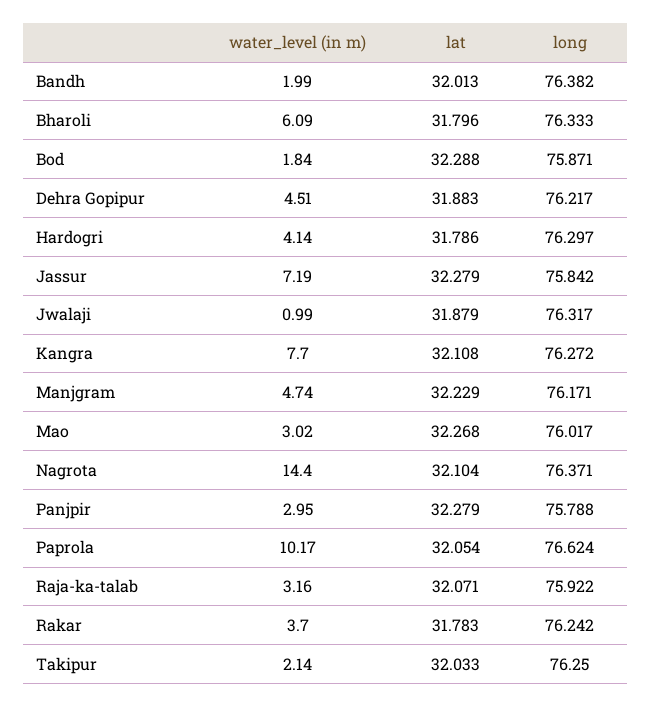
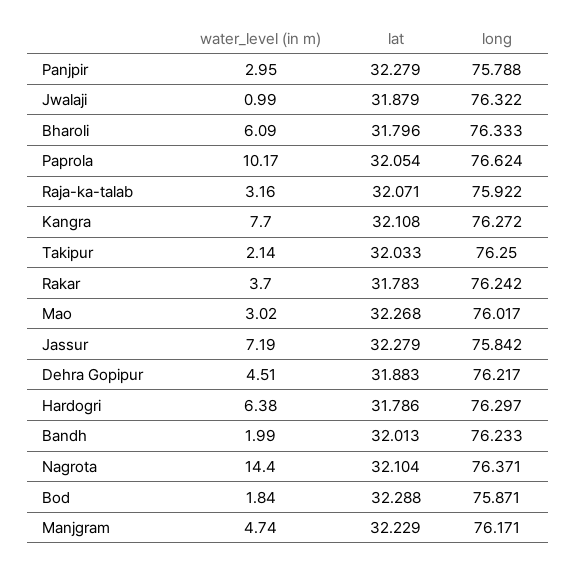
  {
    "water_level (in m)": {
      "Bandh": 1.99,
      "Bharoli": 6.09,
      "Bod": 1.84,
      "Dehra Gopipur": 4.51,
-     "Hardogri": 4.14,
+     "Hardogri": 6.38,
      "Jassur": 7.19,
      "Jwalaji": 0.99,
      "Kangra": 7.7,
      "Manjgram": 4.74,
      "Mao": 3.02,
      "Nagrota": 14.4,
      "Panjpir": 2.95,
      "Paprola": 10.17,
      "Raja-ka-talab": 3.16,
      "Rakar": 3.7,
      "Takipur": 2.14
    },
    "lat": {
      "Bandh": 32.013,
      "Bharoli": 31.796,
      "Bod": 32.288,
      "Dehra Gopipur": 31.883,
      "Hardogri": 31.786,
      "Jassur": 32.279,
      "Jwalaji": 31.879,
      "Kangra": 32.108,
      "Manjgram": 32.229,
      "Mao": 32.268,
      "Nagrota": 32.104,
      "Panjpir": 32.279,
      "Paprola": 32.054,
      "Raja-ka-talab": 32.071,
      "Rakar": 31.783,
      "Takipur": 32.033
    },
    "long": {
-     "Bandh": 76.382,
+     "Bandh": 76.233,
      "Bharoli": 76.333,
      "Bod": 75.871,
      "Dehra Gopipur": 76.217,
      "Hardogri": 76.297,
      "Jassur": 75.842,
-     "Jwalaji": 76.317,
+     "Jwalaji": 76.322,
      "Kangra": 76.272,
      "Manjgram": 76.171,
      "Mao": 76.017,
      "Nagrota": 76.371,
      "Panjpir": 75.788,
      "Paprola": 76.624,
      "Raja-ka-talab": 75.922,
      "Rakar": 76.242,
      "Takipur": 76.25
    }
  }

